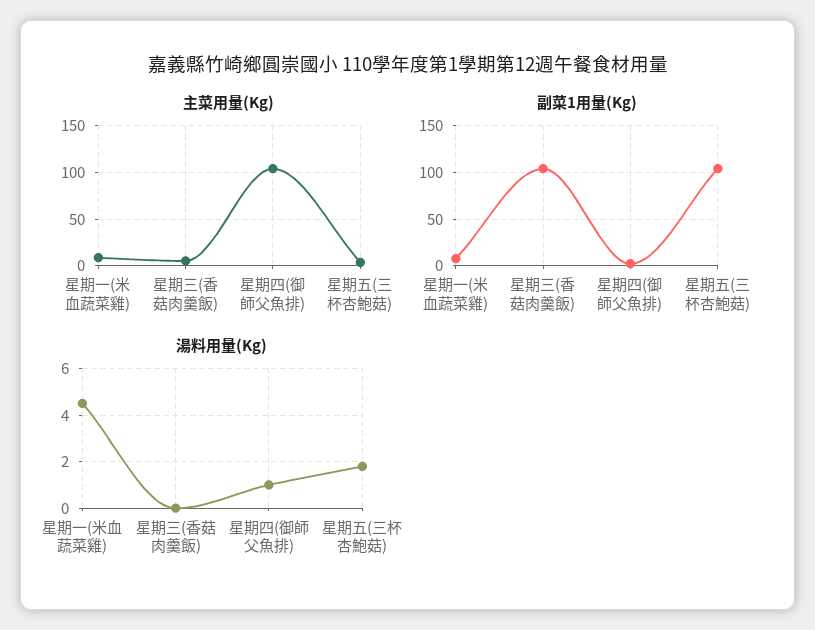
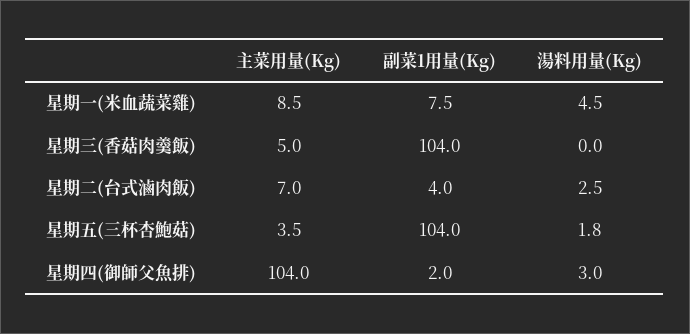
  {
    "主菜用量(Kg)": {
      "星期一(米血蔬菜雞)": 8.5,
      "星期三(香菇肉羹飯)": 5,
      "星期四(御師父魚排)": 104,
-     "星期五(三杯杏鮑菇)": 3.5
+     "星期五(三杯杏鮑菇)": 3.5,
+     "星期二(台式滷肉飯)": 7
    },
    "副菜1用量(Kg)": {
      "星期一(米血蔬菜雞)": 7.5,
      "星期三(香菇肉羹飯)": 104,
      "星期四(御師父魚排)": 2,
-     "星期五(三杯杏鮑菇)": 104
+     "星期五(三杯杏鮑菇)": 104,
+     "星期二(台式滷肉飯)": 4
    },
    "湯料用量(Kg)": {
      "星期一(米血蔬菜雞)": 4.5,
      "星期三(香菇肉羹飯)": 0,
-     "星期四(御師父魚排)": 1,
+     "星期四(御師父魚排)": 3,
-     "星期五(三杯杏鮑菇)": 1.8
+     "星期五(三杯杏鮑菇)": 1.8,
+     "星期二(台式滷肉飯)": 2.5
    }
  }

